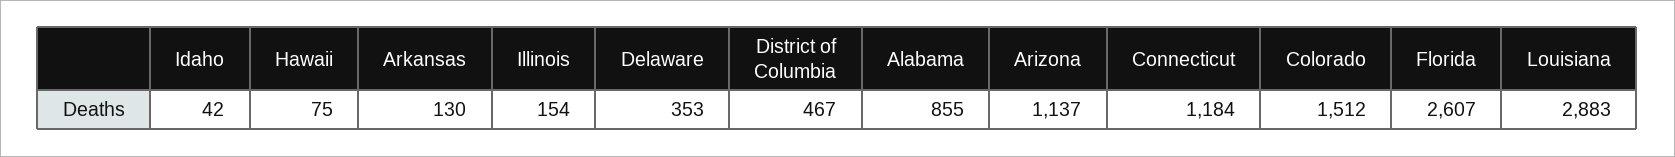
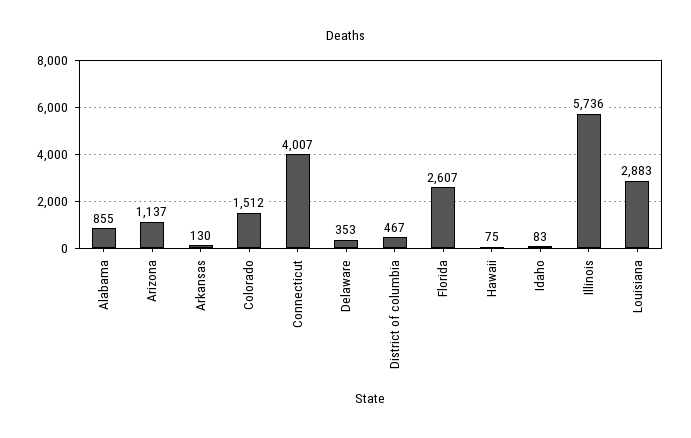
  {
-   "Idaho": 42,
+   "Idaho": 83,
    "Hawaii": 75,
    "Arkansas": 130,
-   "Illinois": 154,
+   "Illinois": 5736,
    "Delaware": 353,
    "District of Columbia": 467,
    "Alabama": 855,
    "Arizona": 1137,
-   "Connecticut": 1184,
+   "Connecticut": 4007,
    "Colorado": 1512,
    "Florida": 2607,
    "Louisiana": 2883
  }

